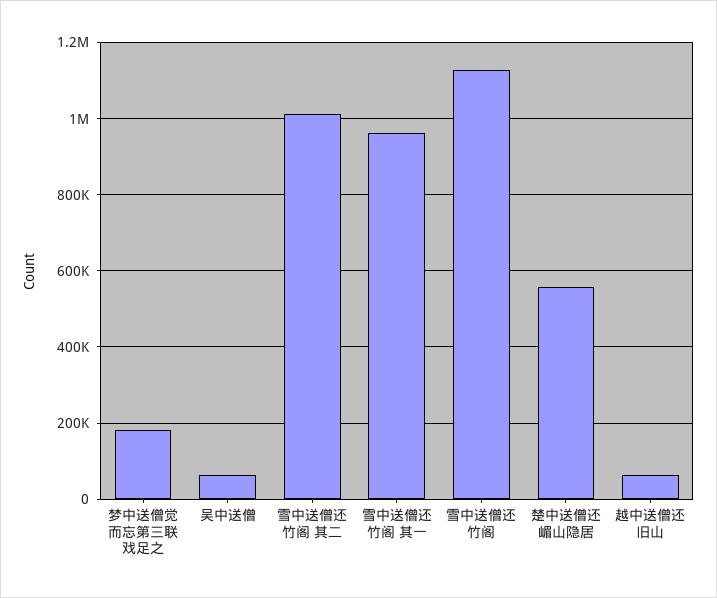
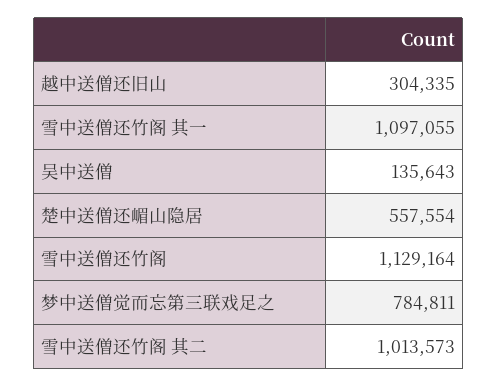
  {
-   "梦中送僧觉而忘第三联戏足之": 180000,
+   "梦中送僧觉而忘第三联戏足之": 784811,
-   "吴中送僧": 60000,
+   "吴中送僧": 135643,
    "雪中送僧还竹阁 其二": 1013573,
-   "雪中送僧还竹阁 其一": 960000,
+   "雪中送僧还竹阁 其一": 1097055,
    "雪中送僧还竹阁": 1129164,
    "楚中送僧还嵋山隐居": 557554,
-   "越中送僧还旧山": 60000
+   "越中送僧还旧山": 304335
  }

